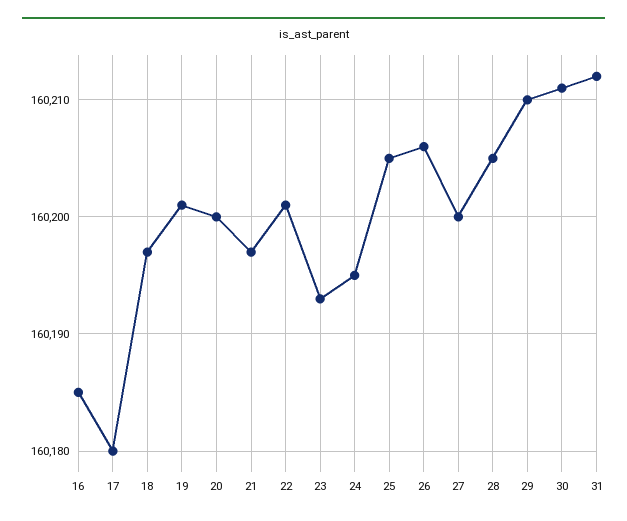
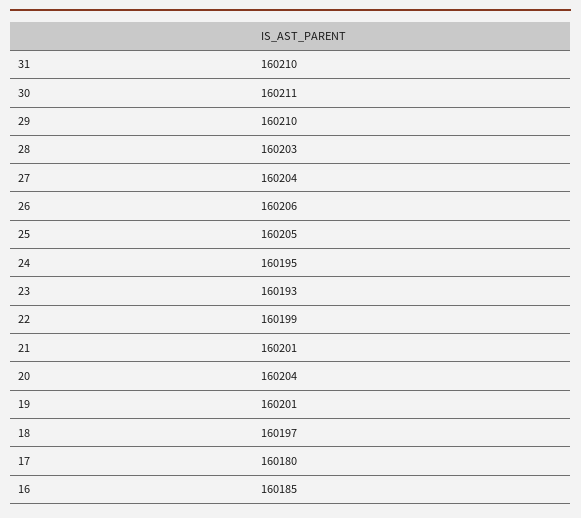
  {
    "16": 160185,
    "17": 160180,
    "18": 160197,
    "19": 160201,
-   "20": 160200,
+   "20": 160204,
-   "21": 160197,
+   "21": 160201,
-   "22": 160201,
+   "22": 160199,
    "23": 160193,
    "24": 160195,
    "25": 160205,
    "26": 160206,
-   "27": 160200,
+   "27": 160204,
-   "28": 160205,
+   "28": 160203,
    "29": 160210,
    "30": 160211,
-   "31": 160212
+   "31": 160210
  }

